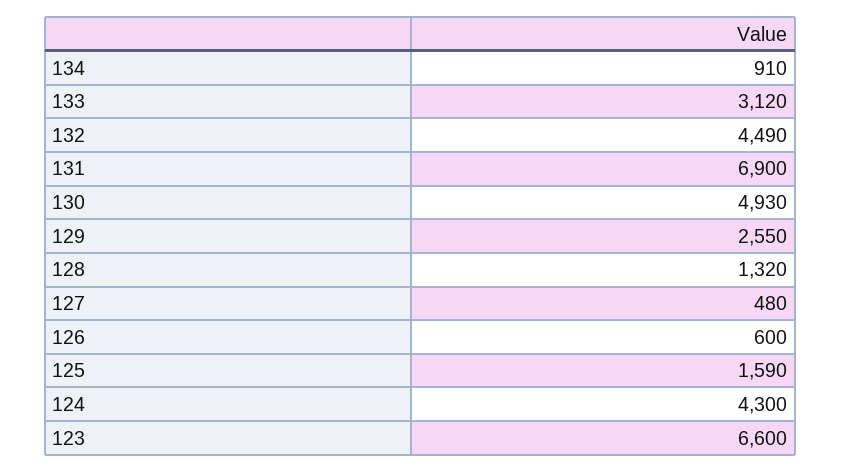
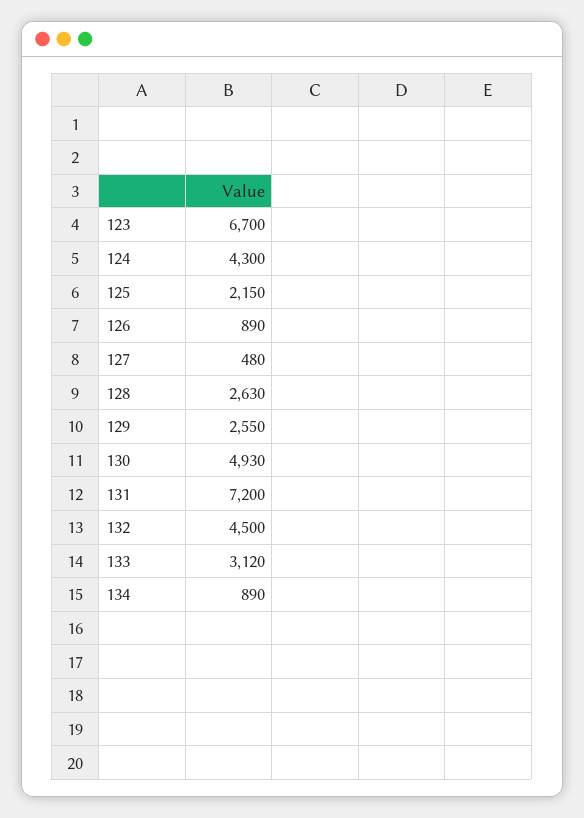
  {
-   "134": 910,
+   "134": 890,
    "133": 3120,
-   "132": 4490,
+   "132": 4500,
-   "131": 6900,
+   "131": 7200,
    "130": 4930,
    "129": 2550,
-   "128": 1320,
+   "128": 2630,
    "127": 480,
-   "126": 600,
+   "126": 890,
-   "125": 1590,
+   "125": 2150,
    "124": 4300,
-   "123": 6600
+   "123": 6700
  }

